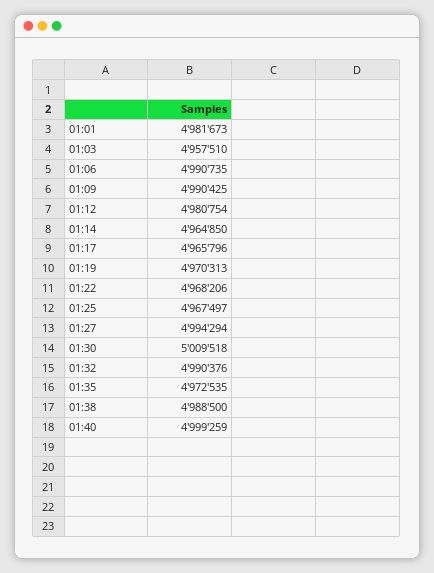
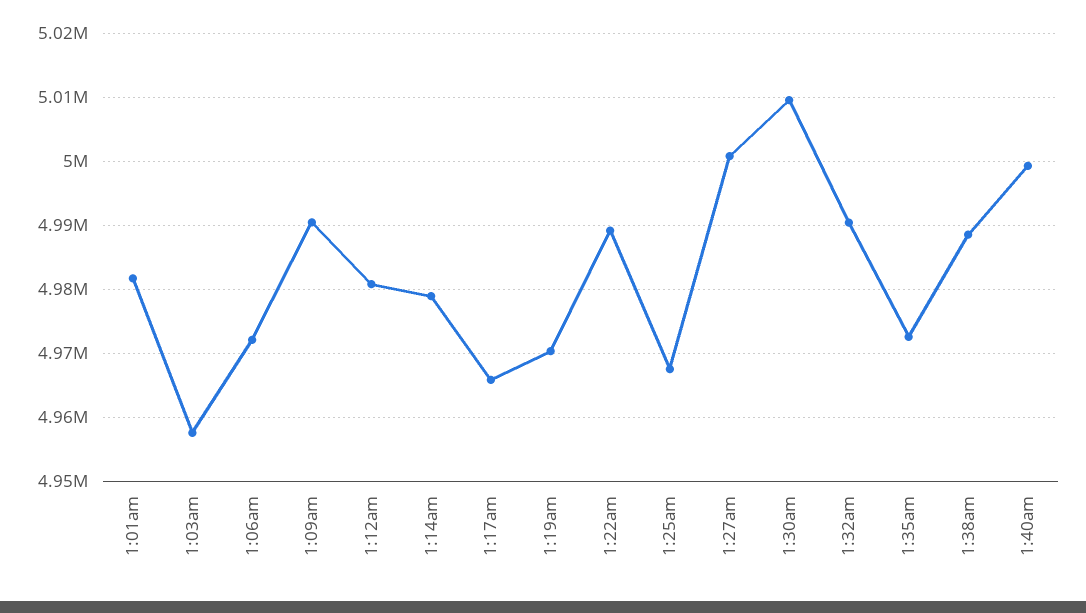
  {
    "01:01": 4981673,
    "01:03": 4957510,
-   "01:06": 4990735,
+   "01:06": 4972000,
    "01:09": 4990425,
    "01:12": 4980754,
-   "01:14": 4964850,
+   "01:14": 4979000,
    "01:17": 4965796,
    "01:19": 4970313,
-   "01:22": 4968206,
+   "01:22": 4989000,
    "01:25": 4967497,
-   "01:27": 4994294,
+   "01:27": 5001000,
    "01:30": 5009518,
    "01:32": 4990376,
    "01:35": 4972535,
    "01:38": 4988500,
    "01:40": 4999259
  }

